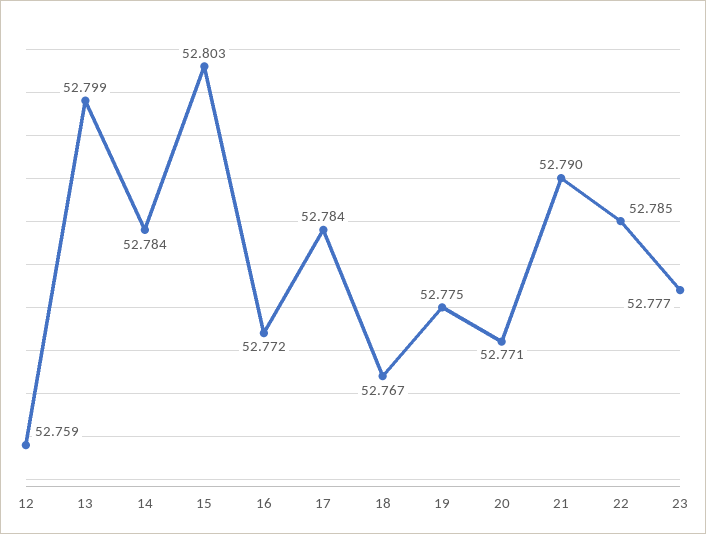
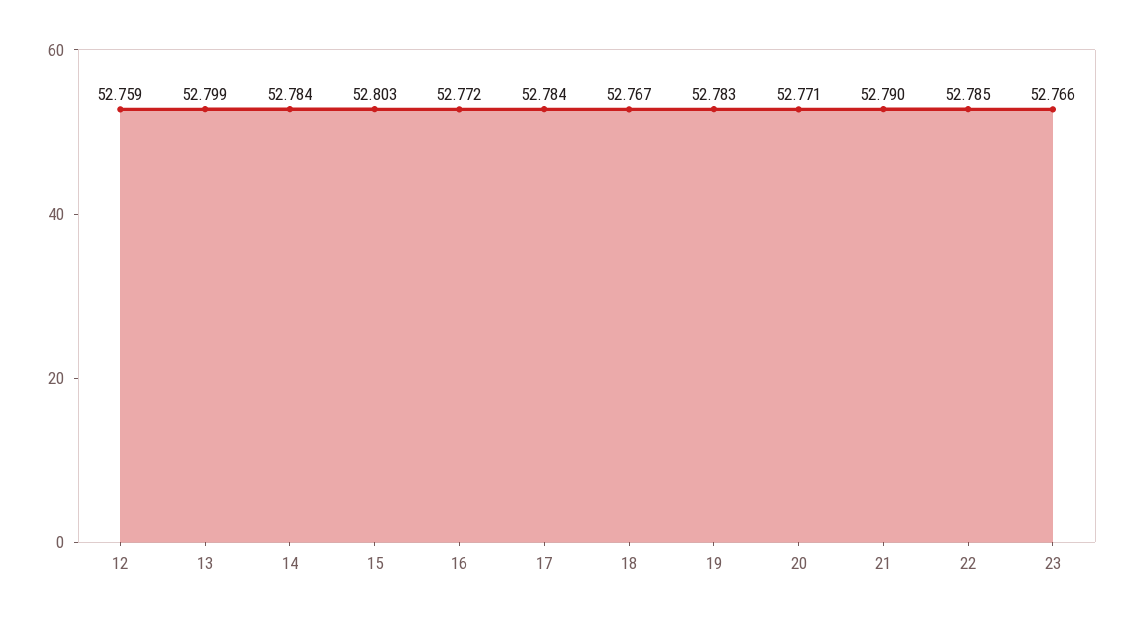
  {
    "12": 52.759,
    "13": 52.799,
    "14": 52.784,
    "15": 52.803,
    "16": 52.772,
    "17": 52.784,
    "18": 52.767,
-   "19": 52.775,
+   "19": 52.783,
    "20": 52.771,
    "21": 52.79,
    "22": 52.785,
-   "23": 52.777
+   "23": 52.766
  }

